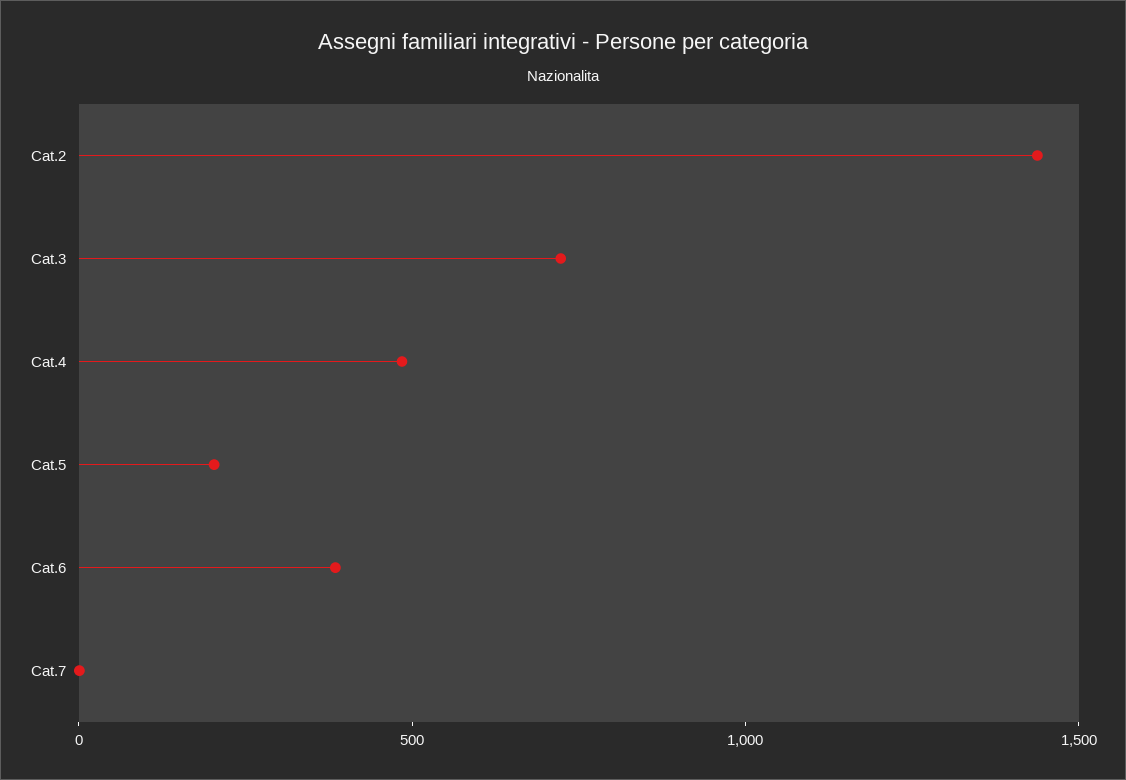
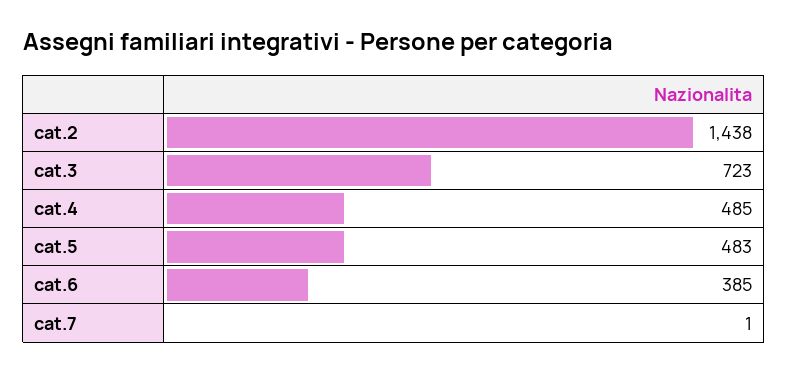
  {
    "Cat.2": 1438,
    "Cat.3": 723,
    "Cat.4": 485,
-   "Cat.5": 200,
+   "Cat.5": 483,
    "Cat.6": 385,
    "Cat.7": 1
  }

